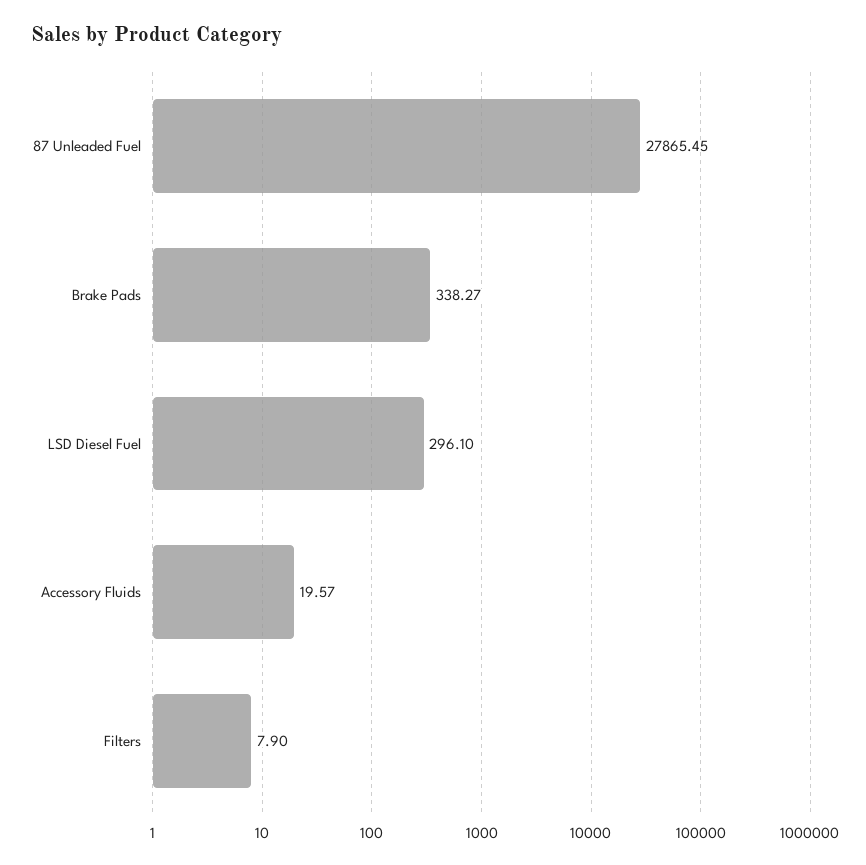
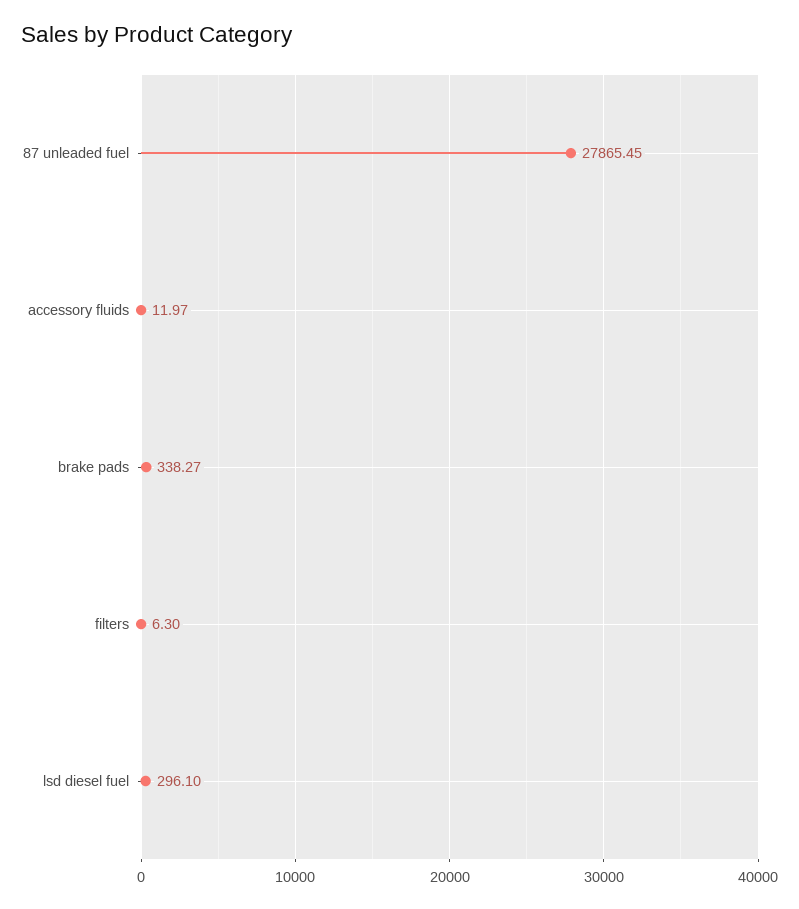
  {
    "87 Unleaded Fuel": 27865.45,
    "Brake Pads": 338.27,
    "LSD Diesel Fuel": 296.1,
-   "Accessory Fluids": 19.57,
+   "Accessory Fluids": 11.97,
-   "Filters": 7.9
+   "Filters": 6.3
  }

